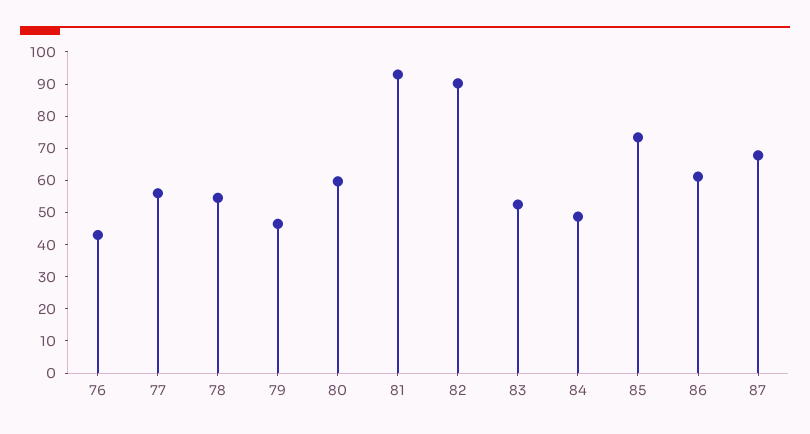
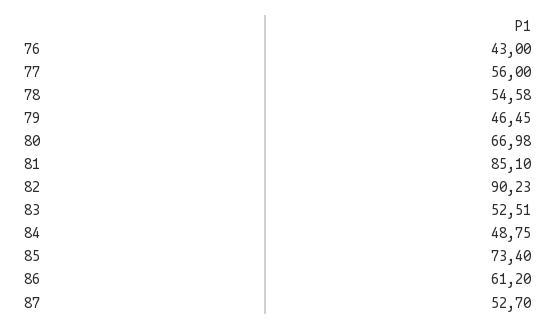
  {
    "76": 43,
    "77": 56,
    "78": 54.58,
    "79": 46.45,
-   "80": 60,
+   "80": 66.98,
-   "81": 92.5,
+   "81": 85.1,
    "82": 90.23,
    "83": 52.51,
    "84": 48.75,
    "85": 73.4,
    "86": 61.2,
-   "87": 67.5
+   "87": 52.7
  }

